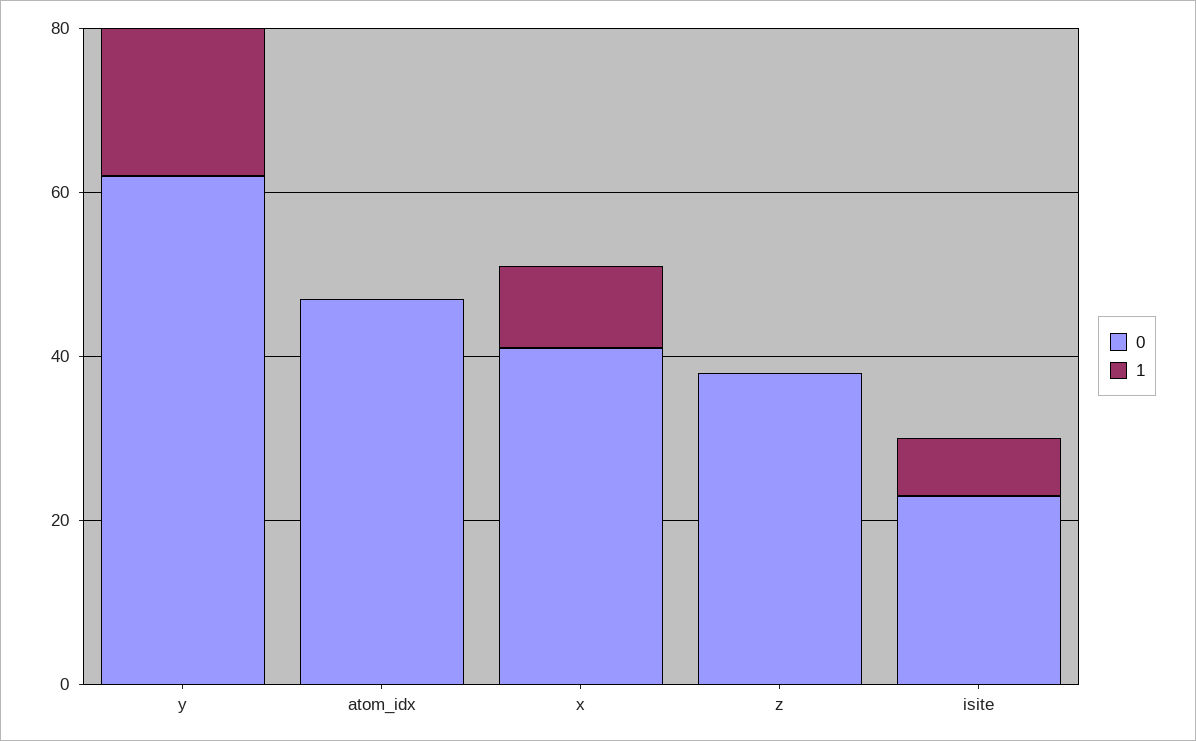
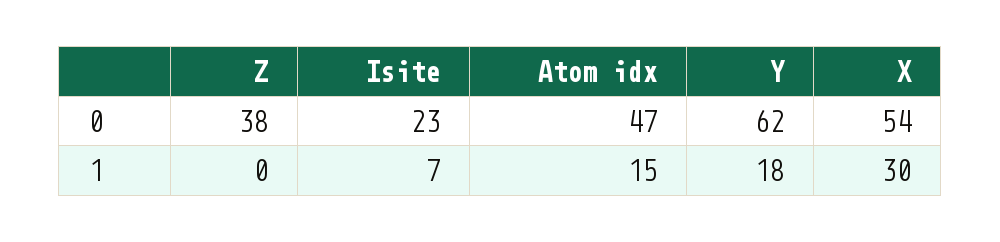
  {
    "0": {
      "y": 62,
      "atom_idx": 47,
-     "x": 40,
+     "x": 54,
      "z": 38,
      "isite": 23
    },
    "1": {
      "y": 18,
-     "atom_idx": 0,
+     "atom_idx": 15,
-     "x": 10,
+     "x": 30,
      "z": 0,
      "isite": 7
    }
  }

